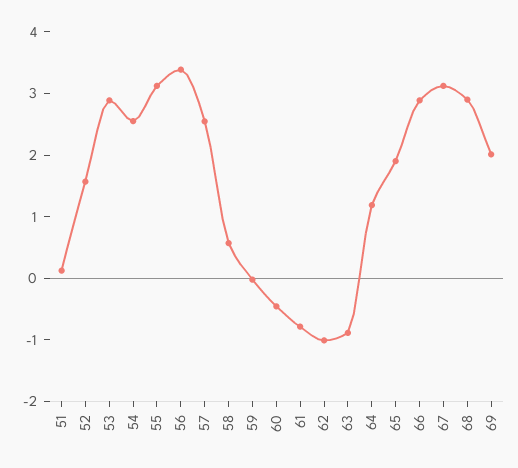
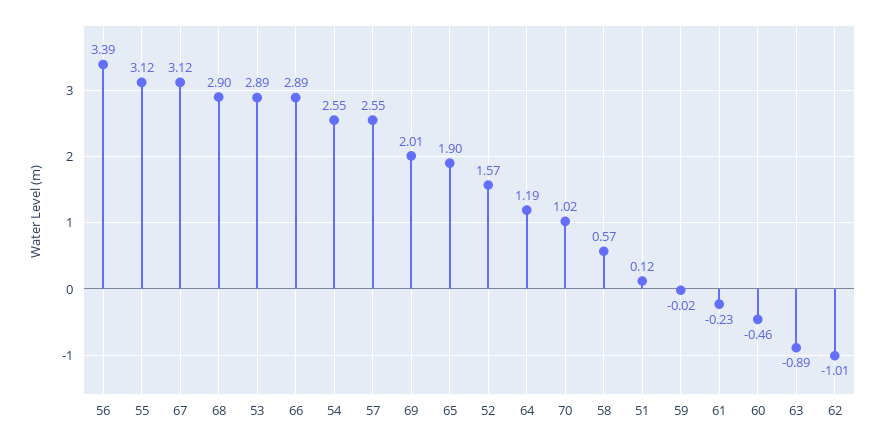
  {
    "51": 0.12,
    "52": 1.57,
    "53": 2.89,
    "54": 2.55,
    "55": 3.12,
    "56": 3.39,
    "57": 2.55,
    "58": 0.57,
    "59": -0.02,
    "60": -0.46,
-   "61": -0.8,
+   "61": -0.23,
    "62": -1.01,
    "63": -0.89,
    "64": 1.19,
    "65": 1.9,
    "66": 2.89,
    "67": 3.12,
    "68": 2.9,
-   "69": 2.01
+   "69": 2.01,
+   "70": 1.02
  }

